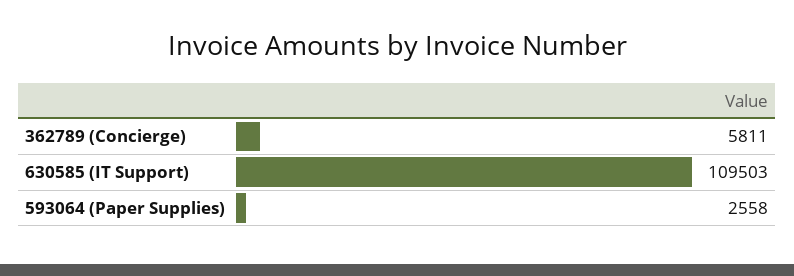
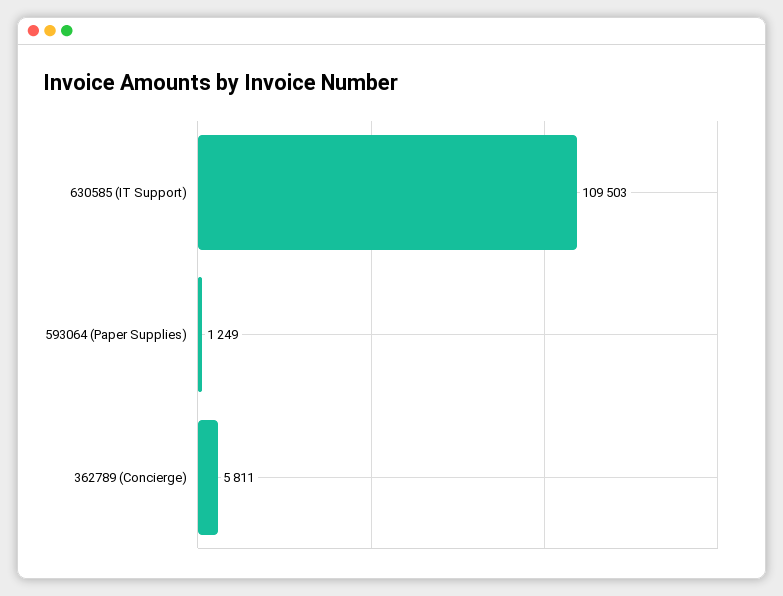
  {
    "362789 (Concierge)": 5811,
    "630585 (IT Support)": 109503,
-   "593064 (Paper Supplies)": 2558
+   "593064 (Paper Supplies)": 1249
  }

